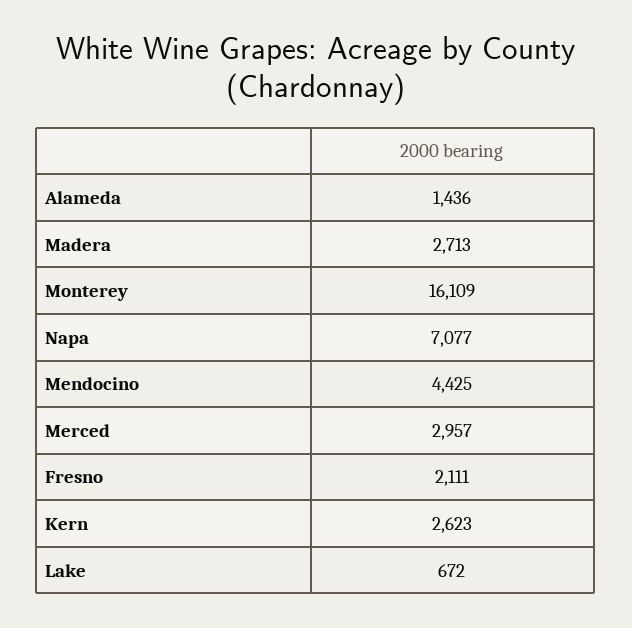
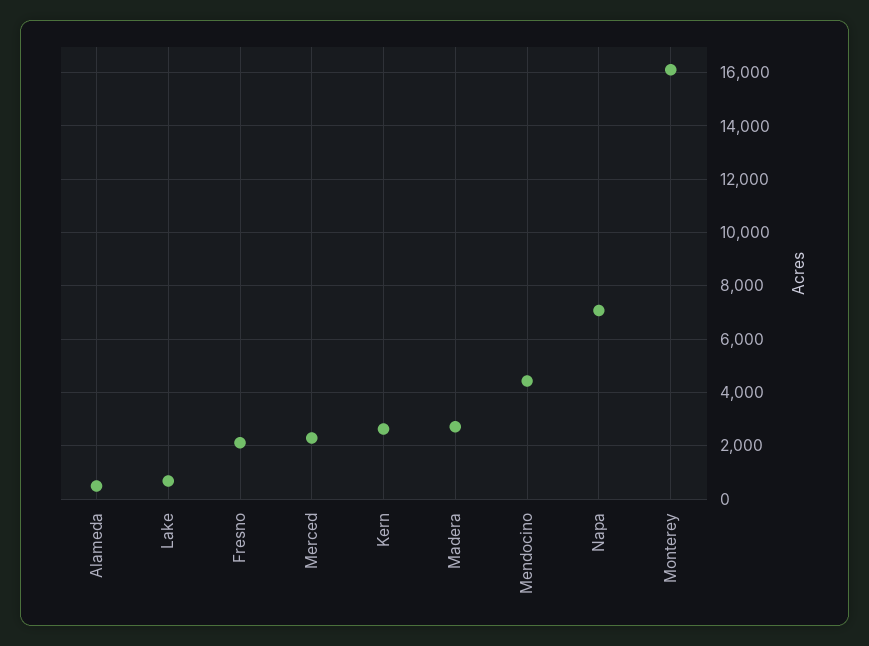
  {
-   "Alameda": 1436,
+   "Alameda": 500,
    "Madera": 2713,
    "Monterey": 16109,
    "Napa": 7077,
    "Mendocino": 4425,
-   "Merced": 2957,
+   "Merced": 2250,
    "Fresno": 2111,
    "Kern": 2623,
    "Lake": 672
  }

